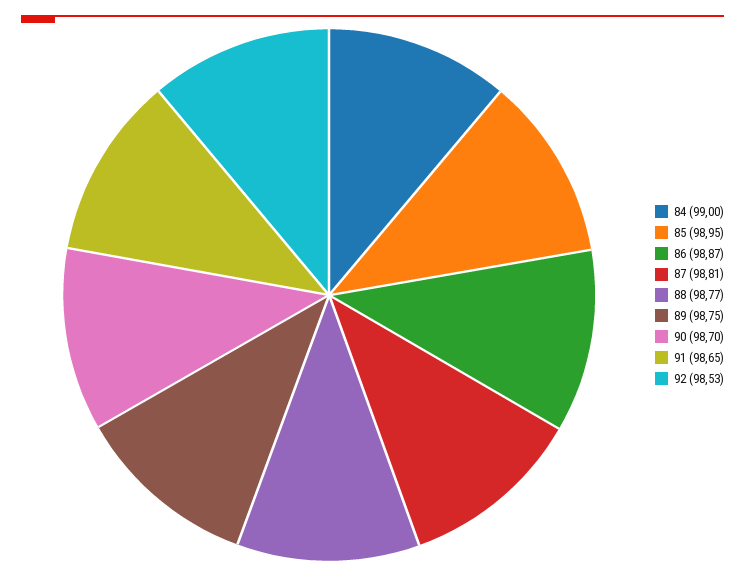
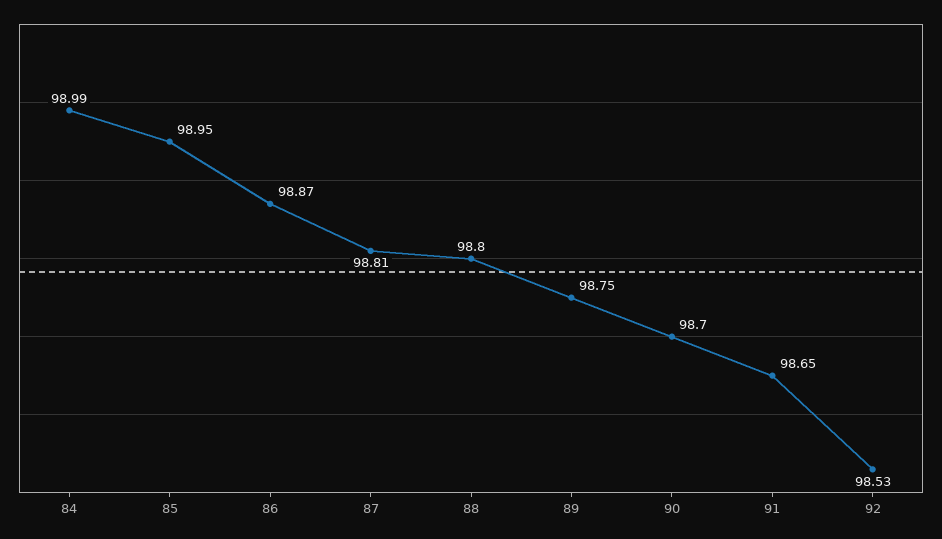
  {
-   "84": 99,
+   "84": 98.99,
    "85": 98.95,
    "86": 98.87,
    "87": 98.81,
-   "88": 98.77,
+   "88": 98.8,
    "89": 98.75,
    "90": 98.7,
    "91": 98.65,
    "92": 98.53
  }

